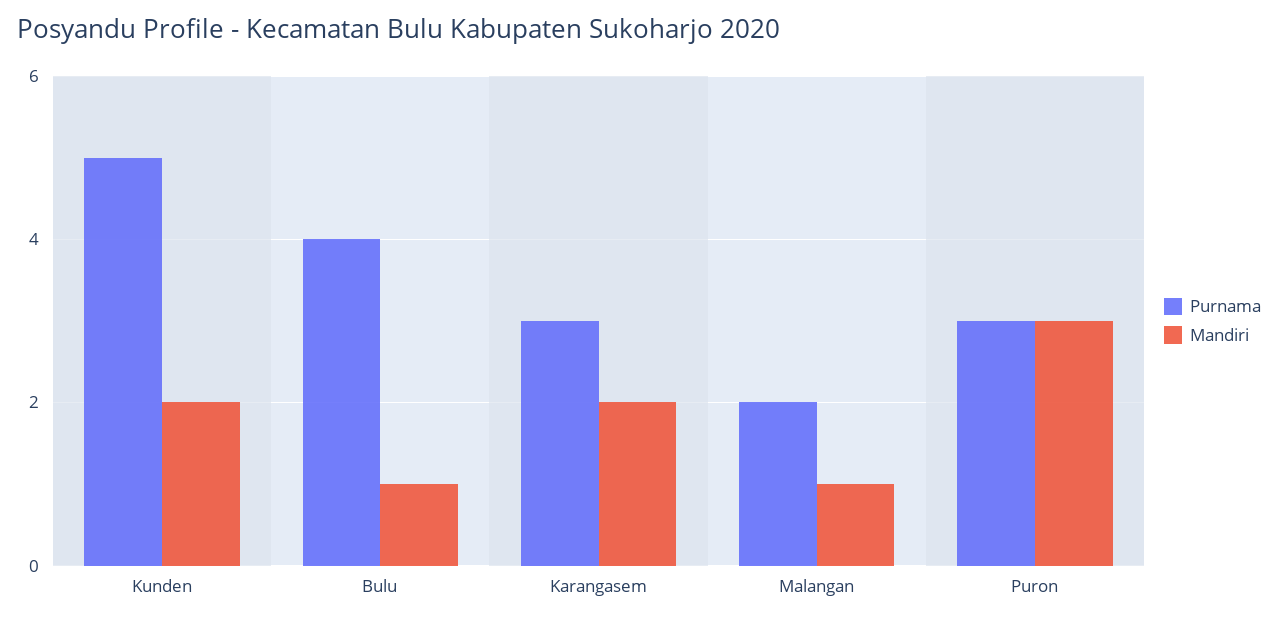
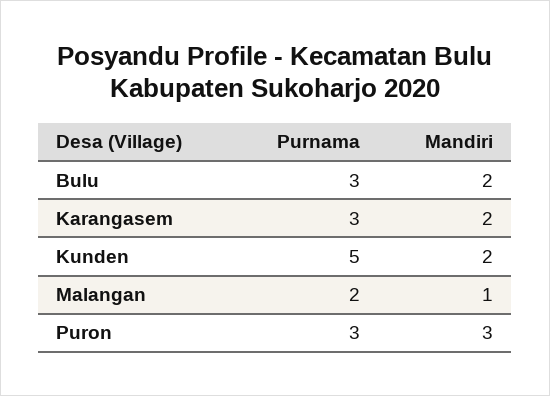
  {
    "Purnama": {
      "Kunden": 5,
-     "Bulu": 4,
+     "Bulu": 3,
      "Karangasem": 3,
      "Malangan": 2,
      "Puron": 3
    },
    "Mandiri": {
      "Kunden": 2,
-     "Bulu": 1,
+     "Bulu": 2,
      "Karangasem": 2,
      "Malangan": 1,
      "Puron": 3
    }
  }

